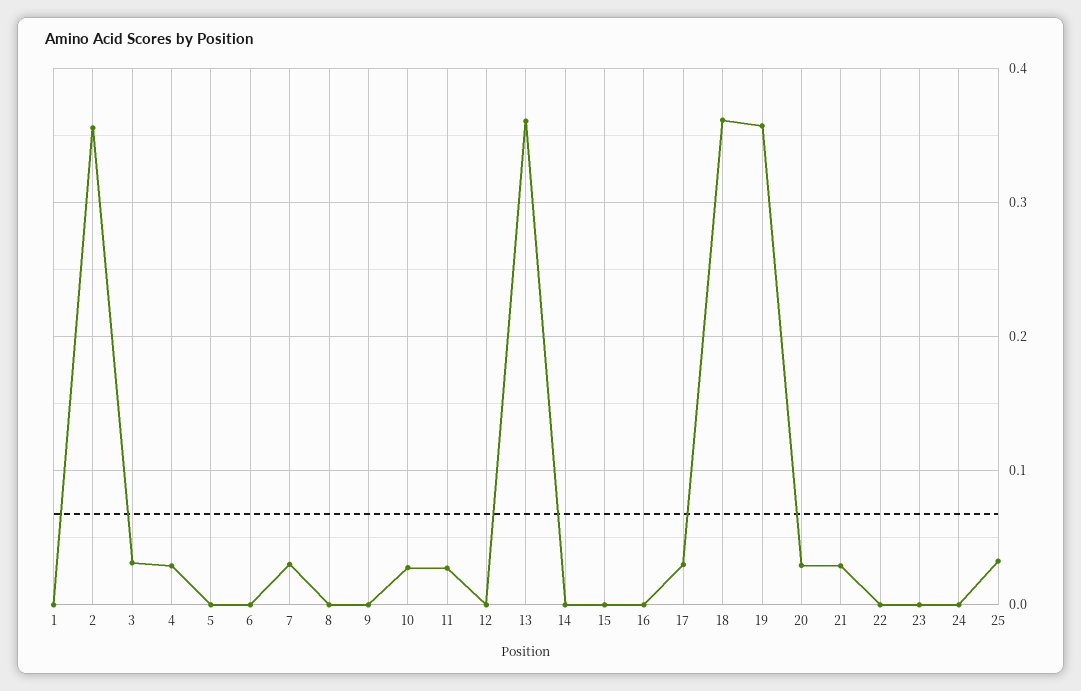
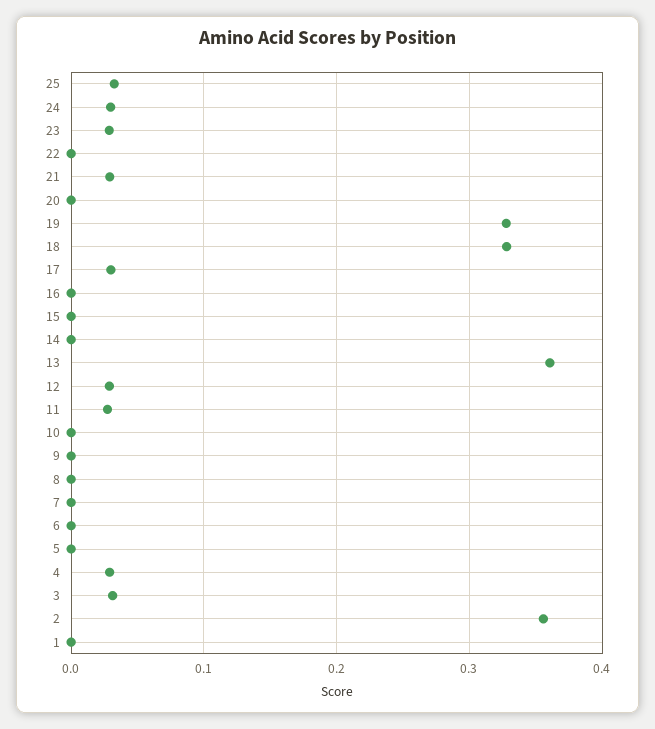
  {
    "1": 0,
    "2": 0.36,
    "3": 0.03,
    "4": 0.03,
    "5": 0,
    "6": 0,
-   "7": 0.03,
+   "7": 0,
    "8": 0,
    "9": 0,
-   "10": 0.03,
+   "10": 0,
    "11": 0.03,
-   "12": 0,
+   "12": 0.03,
    "13": 0.36,
    "14": 0,
    "15": 0,
    "16": 0,
    "17": 0.03,
-   "18": 0.36,
+   "18": 0.33,
-   "19": 0.36,
+   "19": 0.33,
-   "20": 0.03,
+   "20": 0,
    "21": 0.03,
    "22": 0,
-   "23": 0,
+   "23": 0.03,
-   "24": 0,
+   "24": 0.03,
    "25": 0.03
  }

